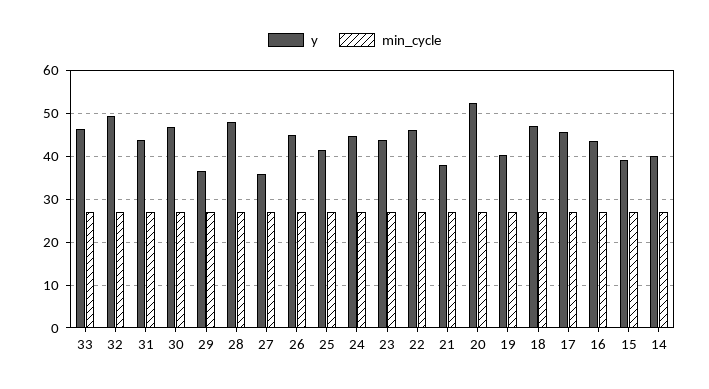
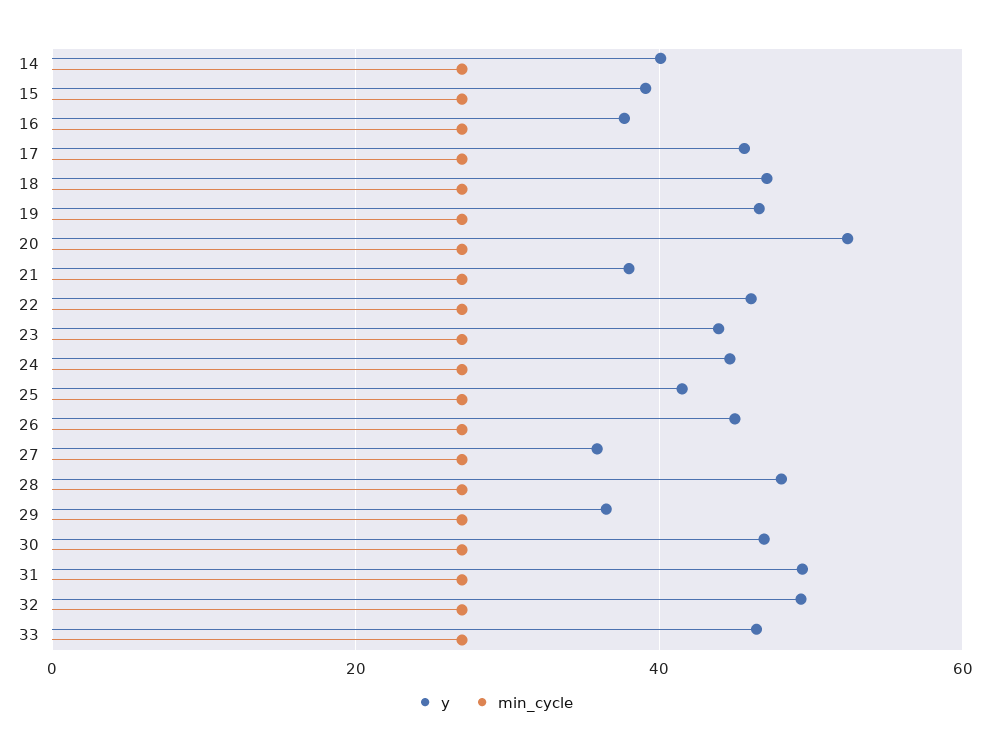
  {
    "y": {
      "33": 46,
      "32": 50,
-     "31": 44,
+     "31": 50,
      "30": 46,
      "29": 36,
      "28": 48,
      "27": 36,
      "26": 44,
      "25": 42,
      "24": 44,
      "23": 44,
      "22": 46,
      "21": 38,
      "20": 52,
-     "19": 40,
+     "19": 46,
      "18": 48,
      "17": 46,
-     "16": 44,
+     "16": 38,
      "15": 40,
      "14": 40
    },
    "min_cycle": {
      "33": 28,
      "32": 28,
      "31": 28,
      "30": 28,
      "29": 28,
      "28": 28,
      "27": 28,
      "26": 28,
      "25": 28,
      "24": 28,
      "23": 28,
      "22": 28,
      "21": 28,
      "20": 28,
      "19": 28,
      "18": 28,
      "17": 28,
      "16": 28,
      "15": 28,
      "14": 28
    }
  }

